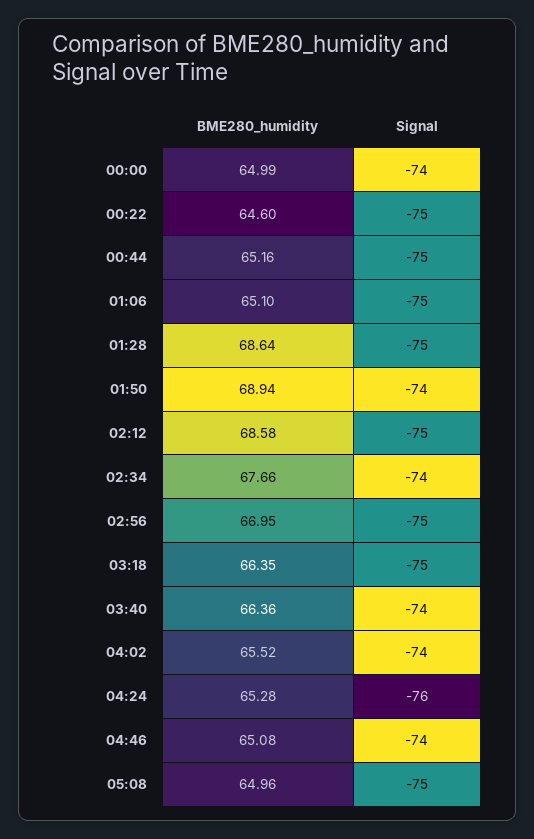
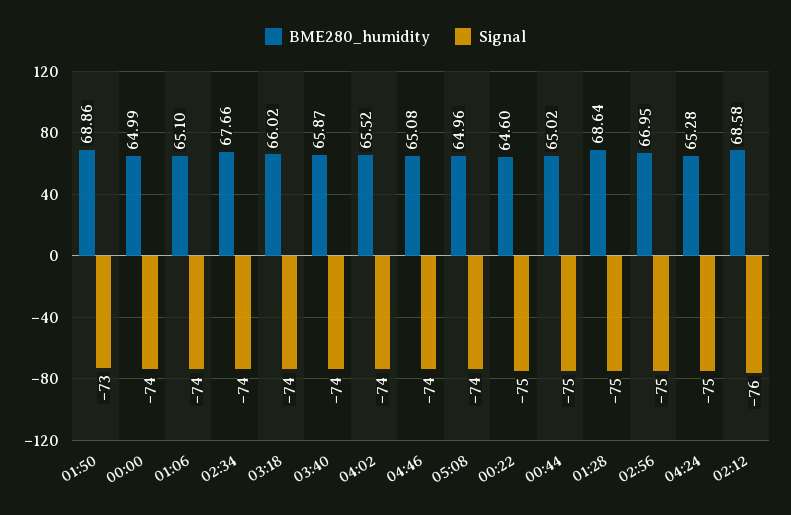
  {
    "BME280_humidity": {
      "00:00": 64.99,
      "00:22": 64.6,
-     "00:44": 65.16,
+     "00:44": 65.02,
      "01:06": 65.1,
      "01:28": 68.64,
-     "01:50": 68.94,
+     "01:50": 68.86,
      "02:12": 68.58,
      "02:34": 67.66,
      "02:56": 66.95,
-     "03:18": 66.35,
+     "03:18": 66.02,
-     "03:40": 66.36,
+     "03:40": 65.87,
      "04:02": 65.52,
      "04:24": 65.28,
      "04:46": 65.08,
      "05:08": 64.96
    },
    "Signal": {
      "00:00": -74,
      "00:22": -75,
      "00:44": -75,
-     "01:06": -75,
+     "01:06": -74,
      "01:28": -75,
-     "01:50": -74,
+     "01:50": -73,
-     "02:12": -75,
+     "02:12": -76,
      "02:34": -74,
      "02:56": -75,
-     "03:18": -75,
+     "03:18": -74,
      "03:40": -74,
      "04:02": -74,
-     "04:24": -76,
+     "04:24": -75,
      "04:46": -74,
-     "05:08": -75
+     "05:08": -74
    }
  }

